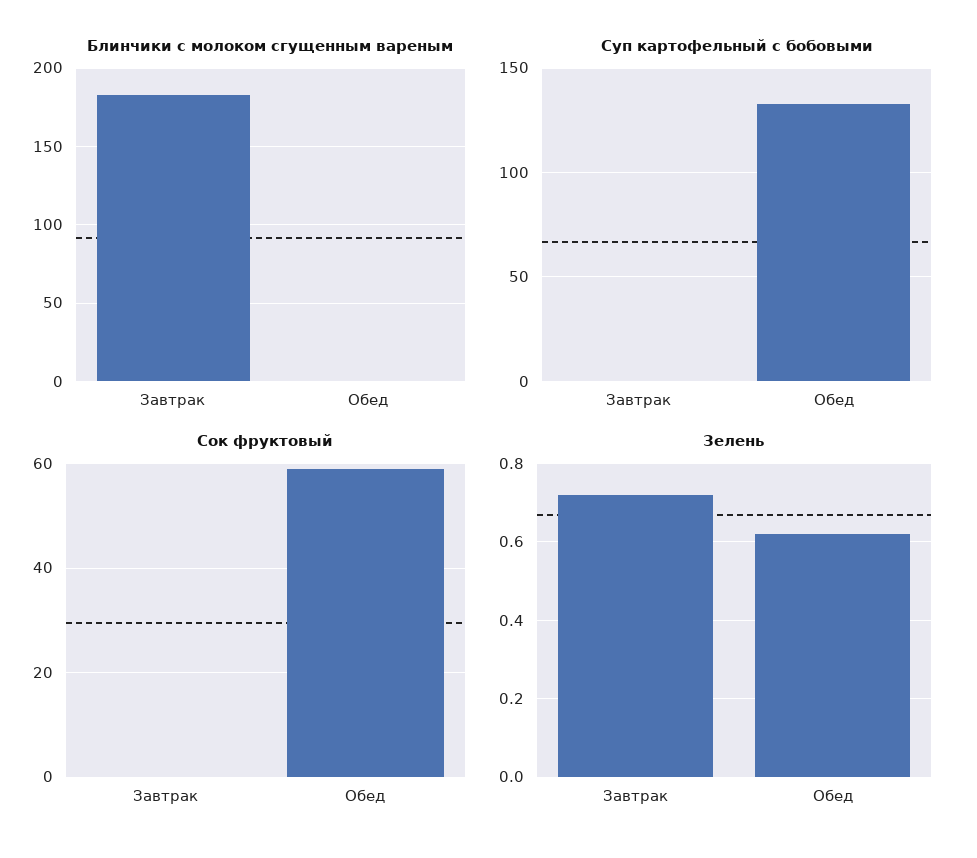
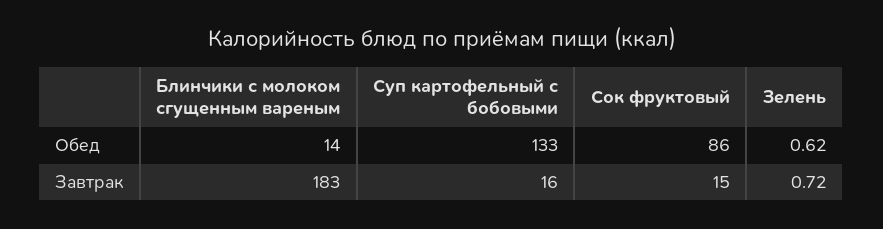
  {
    "Блинчики с молоком сгущенным вареным": {
      "Завтрак": 183,
-     "Обед": 0
+     "Обед": 14
    },
    "Суп картофельный с бобовыми": {
-     "Завтрак": 0,
+     "Завтрак": 16,
      "Обед": 133
    },
    "Сок фруктовый": {
-     "Завтрак": 0,
+     "Завтрак": 15,
-     "Обед": 60
+     "Обед": 86
    },
    "Зелень": {
      "Завтрак": 0.72,
      "Обед": 0.62
    }
  }

